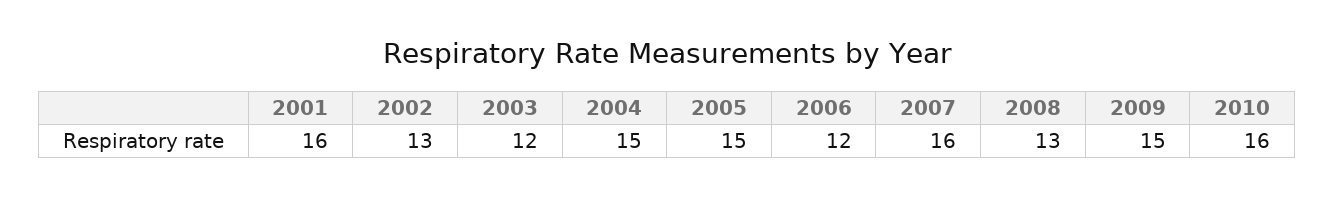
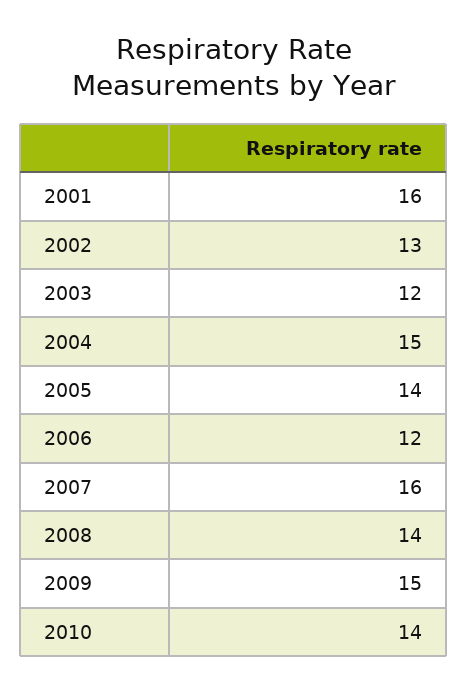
  {
    "2001": 16,
    "2002": 13,
    "2003": 12,
    "2004": 15,
-   "2005": 15,
+   "2005": 14,
    "2006": 12,
    "2007": 16,
-   "2008": 13,
+   "2008": 14,
    "2009": 15,
-   "2010": 16
+   "2010": 14
  }

